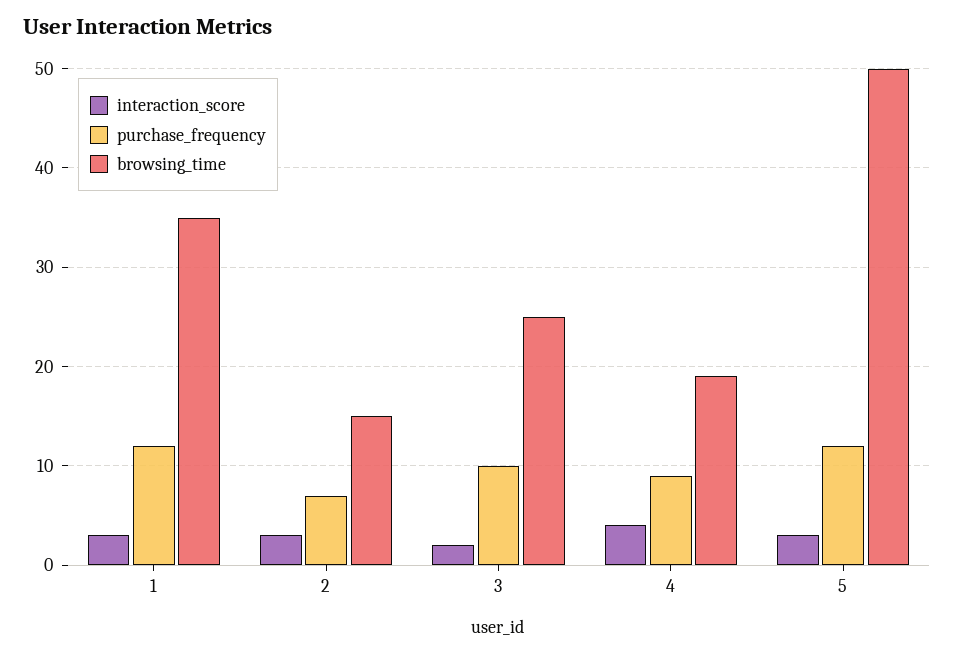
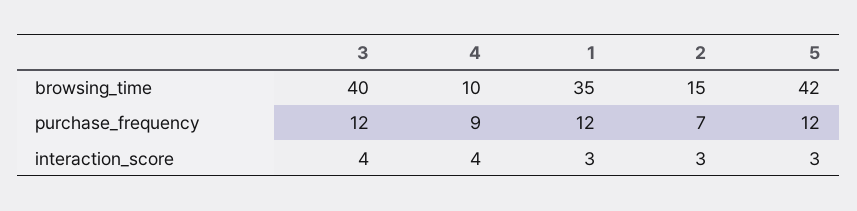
  {
    "interaction_score": {
      "1": 3,
      "2": 3,
-     "3": 2,
+     "3": 4,
      "4": 4,
      "5": 3
    },
    "purchase_frequency": {
      "1": 12,
      "2": 7,
-     "3": 10,
+     "3": 12,
      "4": 9,
      "5": 12
    },
    "browsing_time": {
      "1": 35,
      "2": 15,
-     "3": 25,
+     "3": 40,
-     "4": 19,
+     "4": 10,
-     "5": 50
+     "5": 42
    }
  }

